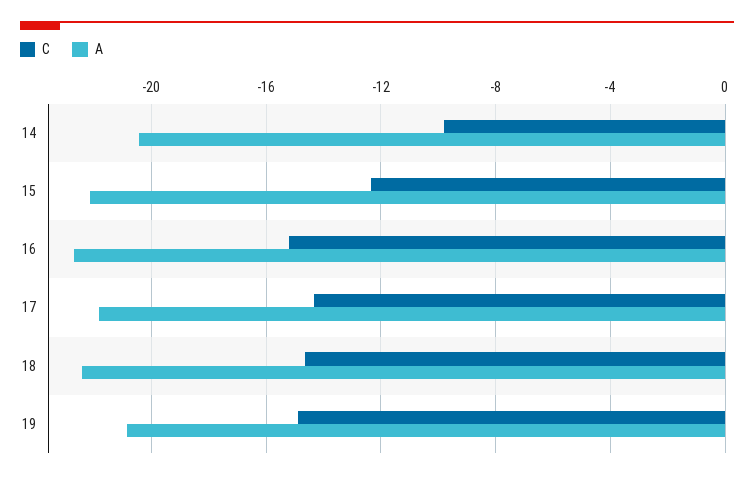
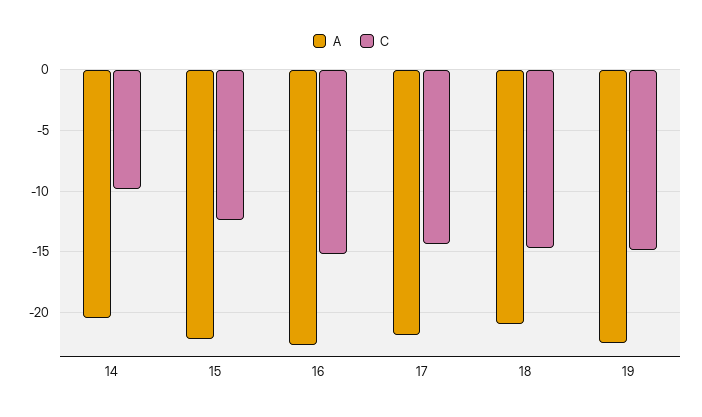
  {
    "C": {
      "14": -10,
      "15": -12.5,
      "16": -15,
      "17": -14.5,
      "18": -14.5,
      "19": -15
    },
    "A": {
      "14": -20.5,
      "15": -22,
      "16": -22.5,
      "17": -22,
-     "18": -22.5,
+     "18": -21,
-     "19": -21
+     "19": -22.5
    }
  }

